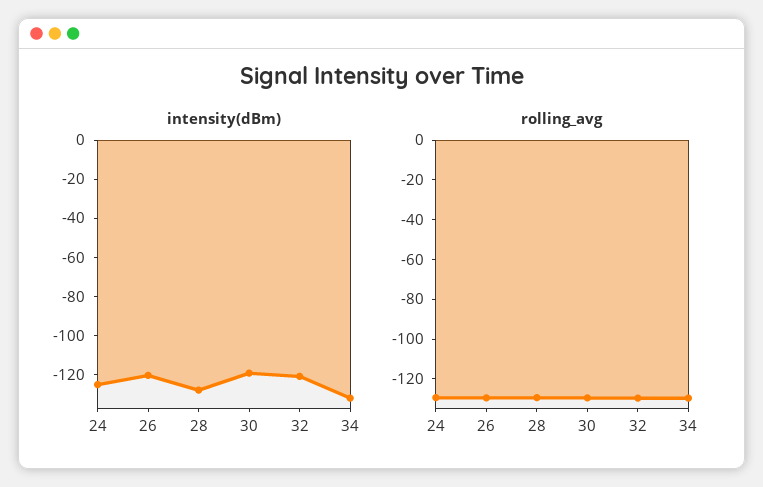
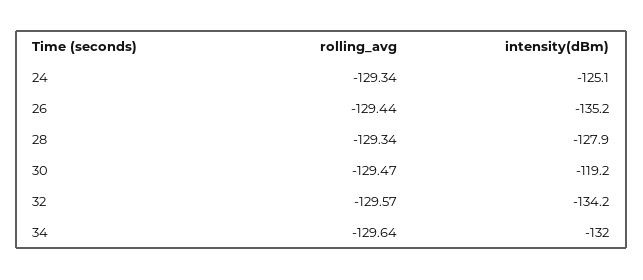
  {
    "intensity(dBm)": {
      "24": -125.1,
-     "26": -120,
+     "26": -135.2,
      "28": -127.9,
      "30": -119.2,
-     "32": -120,
+     "32": -134.2,
      "34": -132
    },
    "rolling_avg": {
      "24": -129.34,
      "26": -129.44,
      "28": -129.34,
      "30": -129.47,
      "32": -129.57,
      "34": -129.64
    }
  }

